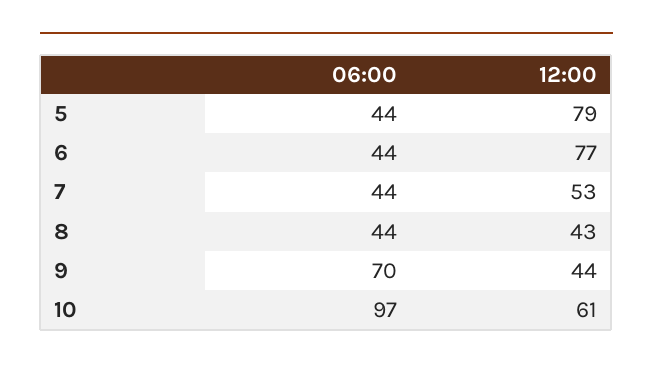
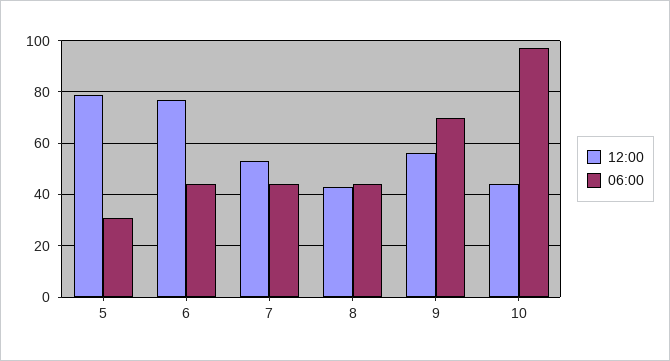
  {
    "06:00": {
-     "5": 44,
+     "5": 30,
      "6": 44,
      "7": 44,
      "8": 44,
      "9": 70,
      "10": 97
    },
    "12:00": {
      "5": 79,
      "6": 77,
      "7": 53,
      "8": 43,
-     "9": 44,
+     "9": 55,
-     "10": 61
+     "10": 45
    }
  }

